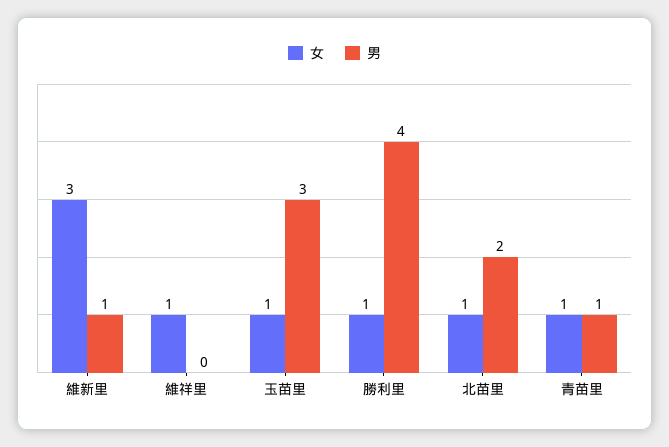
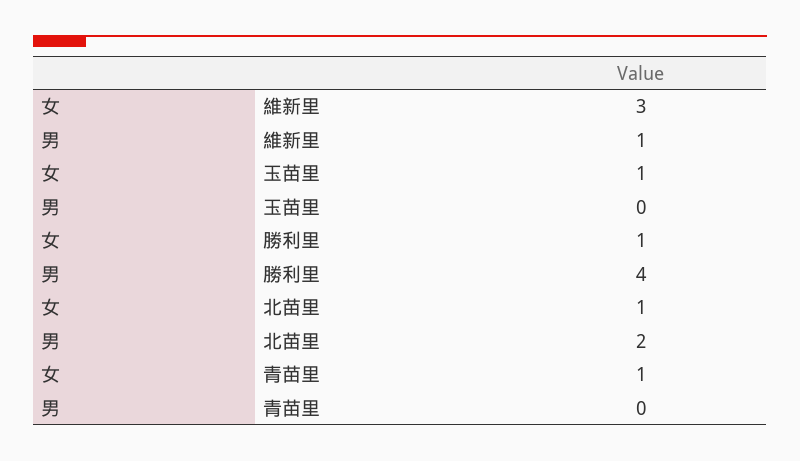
  {
    "女": {
      "維新里": 3,
-     "維祥里": 1,
      "玉苗里": 1,
      "勝利里": 1,
      "北苗里": 1,
      "青苗里": 1
    },
    "男": {
      "維新里": 1,
-     "維祥里": 0,
-     "玉苗里": 3,
+     "玉苗里": 0,
      "勝利里": 4,
      "北苗里": 2,
-     "青苗里": 1
+     "青苗里": 0
    }
  }

